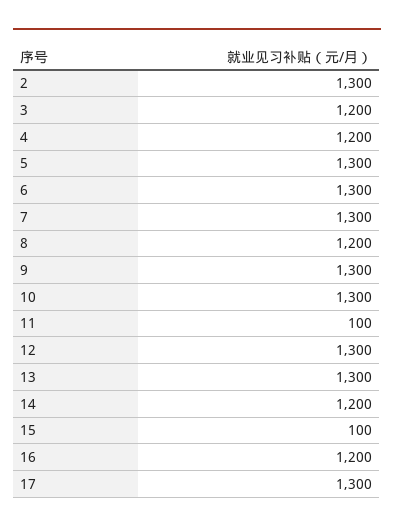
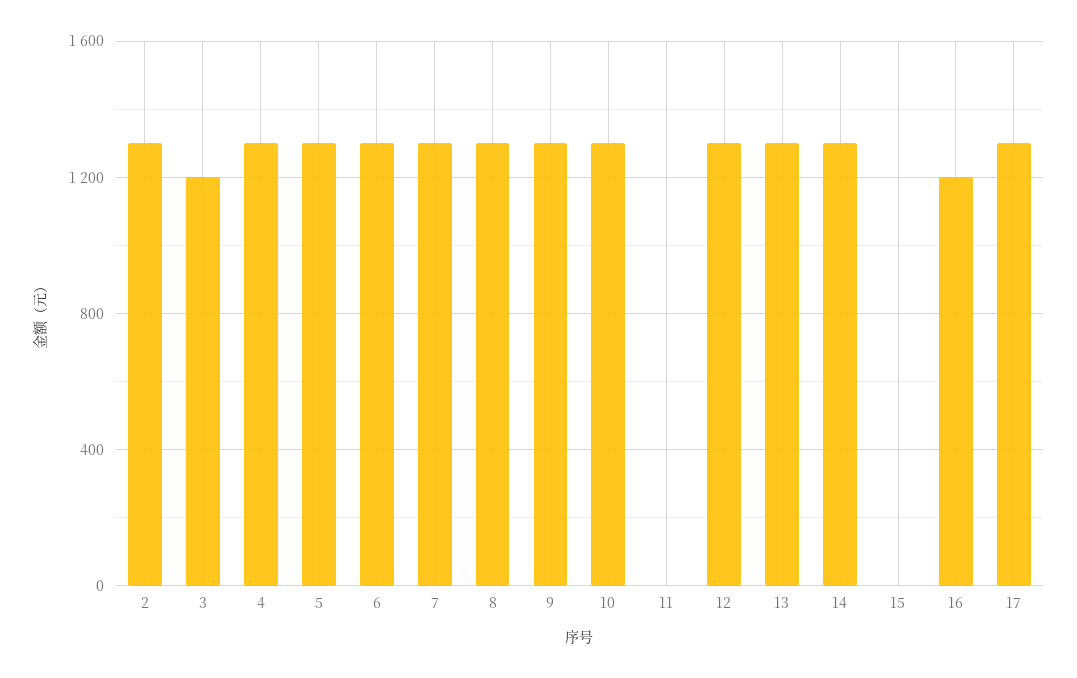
  {
    "2": 1300,
    "3": 1200,
-   "4": 1200,
+   "4": 1300,
    "5": 1300,
    "6": 1300,
    "7": 1300,
-   "8": 1200,
+   "8": 1300,
    "9": 1300,
    "10": 1300,
-   "11": 100,
+   "11": 0,
    "12": 1300,
    "13": 1300,
-   "14": 1200,
+   "14": 1300,
-   "15": 100,
+   "15": 0,
    "16": 1200,
    "17": 1300
  }

